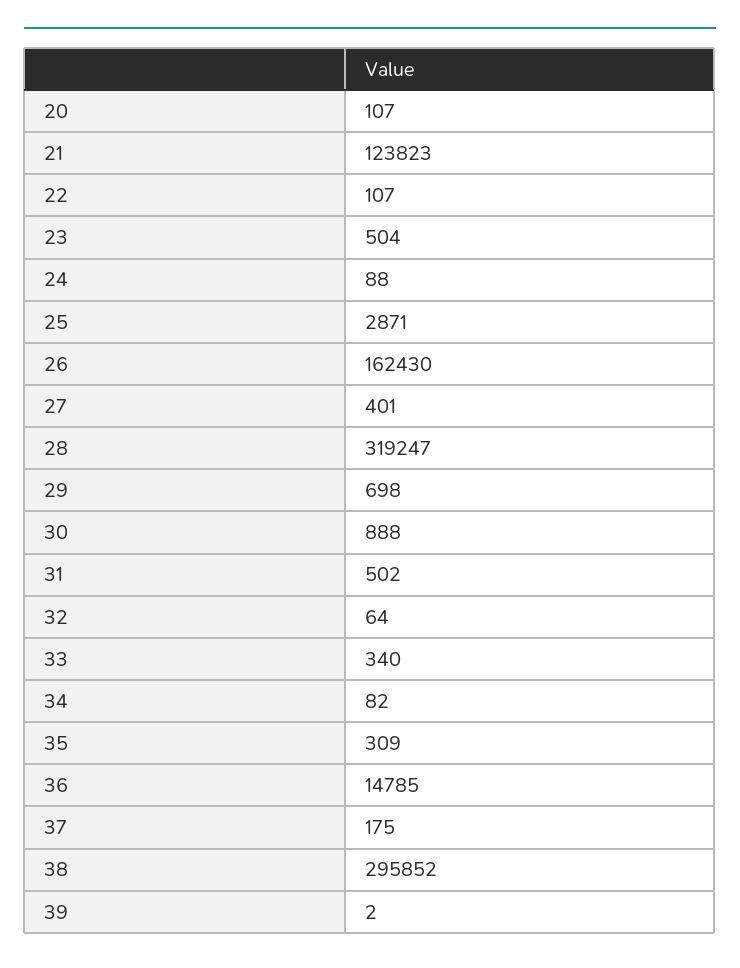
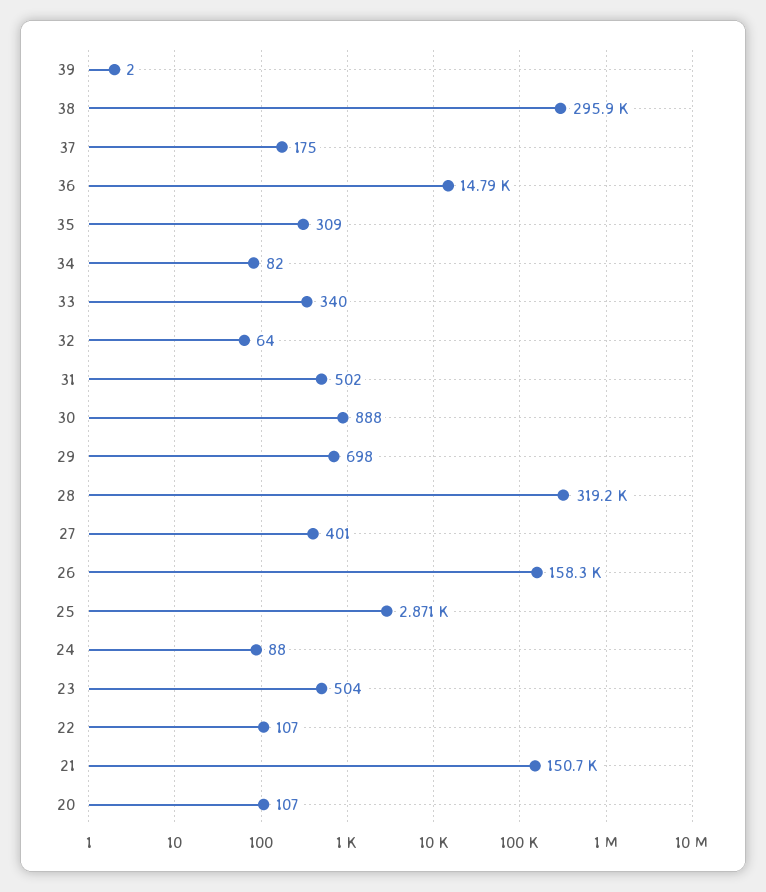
  {
    "20": 107,
-   "21": 123823,
+   "21": 150700,
    "22": 107,
    "23": 504,
    "24": 88,
    "25": 2871,
-   "26": 162430,
+   "26": 158300,
    "27": 401,
    "28": 319247,
    "29": 698,
    "30": 888,
    "31": 502,
    "32": 64,
    "33": 340,
    "34": 82,
    "35": 309,
    "36": 14785,
    "37": 175,
    "38": 295852,
    "39": 2
  }

